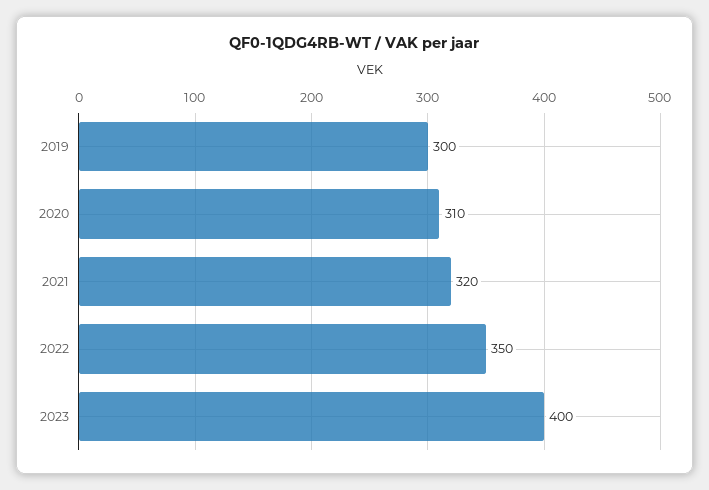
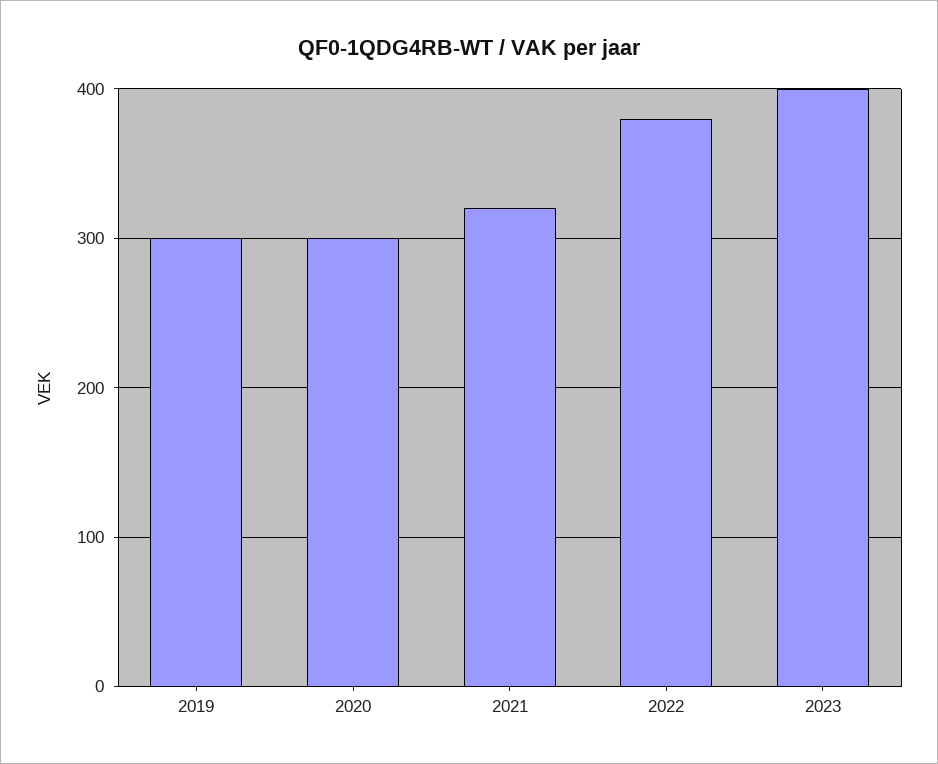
  {
    "2019": 300,
-   "2020": 310,
+   "2020": 300,
    "2021": 320,
-   "2022": 350,
+   "2022": 380,
    "2023": 400
  }

